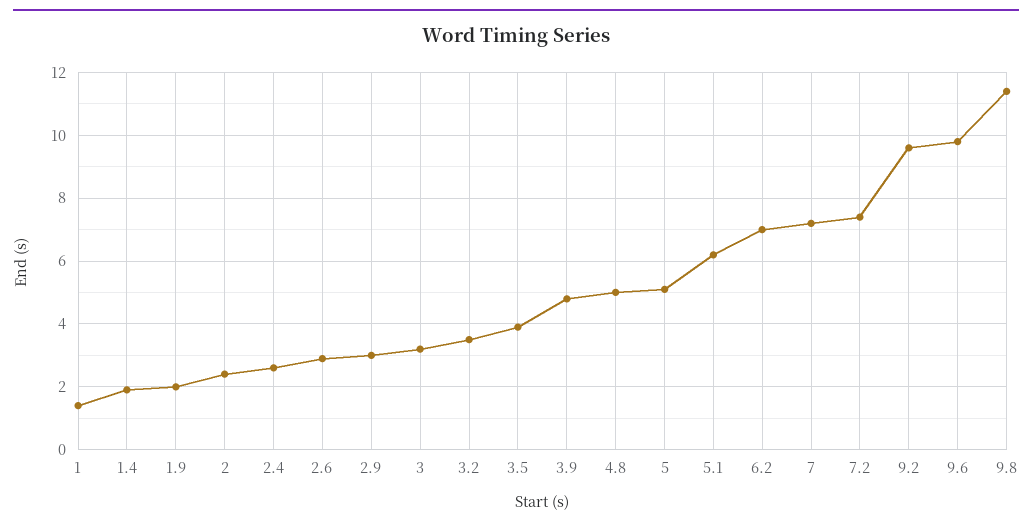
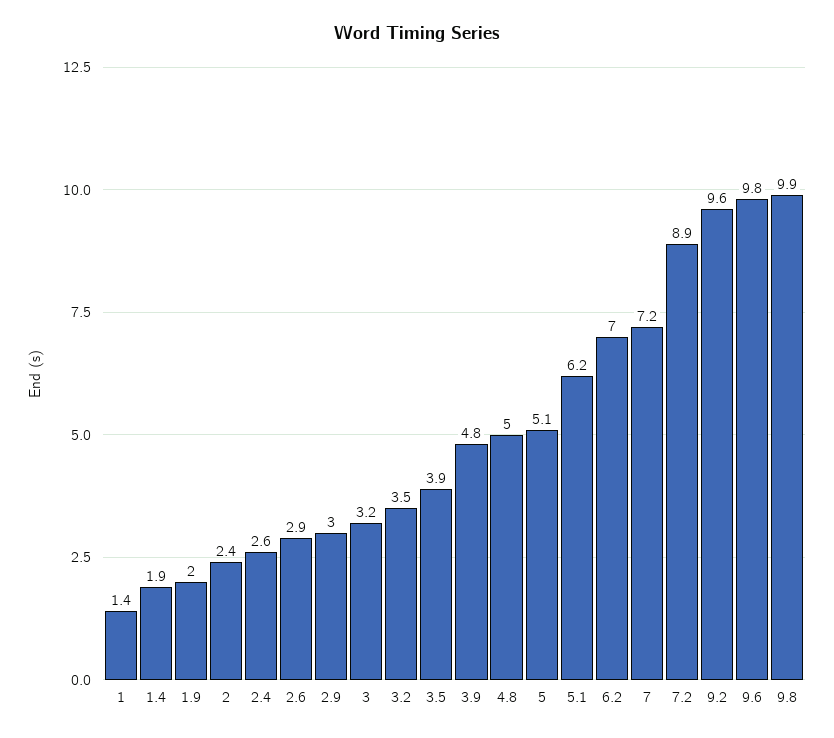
  {
    "1": 1.4,
    "1.4": 1.9,
    "1.9": 2,
    "2": 2.4,
    "2.4": 2.6,
    "2.6": 2.9,
    "2.9": 3,
    "3": 3.2,
    "3.2": 3.5,
    "3.5": 3.9,
    "3.9": 4.8,
    "4.8": 5,
    "5": 5.1,
    "5.1": 6.2,
    "6.2": 7,
    "7": 7.2,
-   "7.2": 7.5,
+   "7.2": 8.9,
    "9.2": 9.6,
    "9.6": 9.8,
-   "9.8": 11.5
+   "9.8": 9.9
  }

